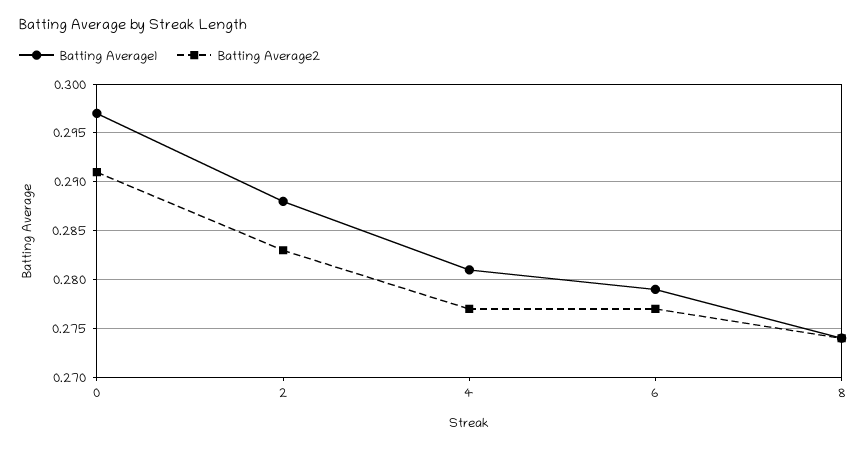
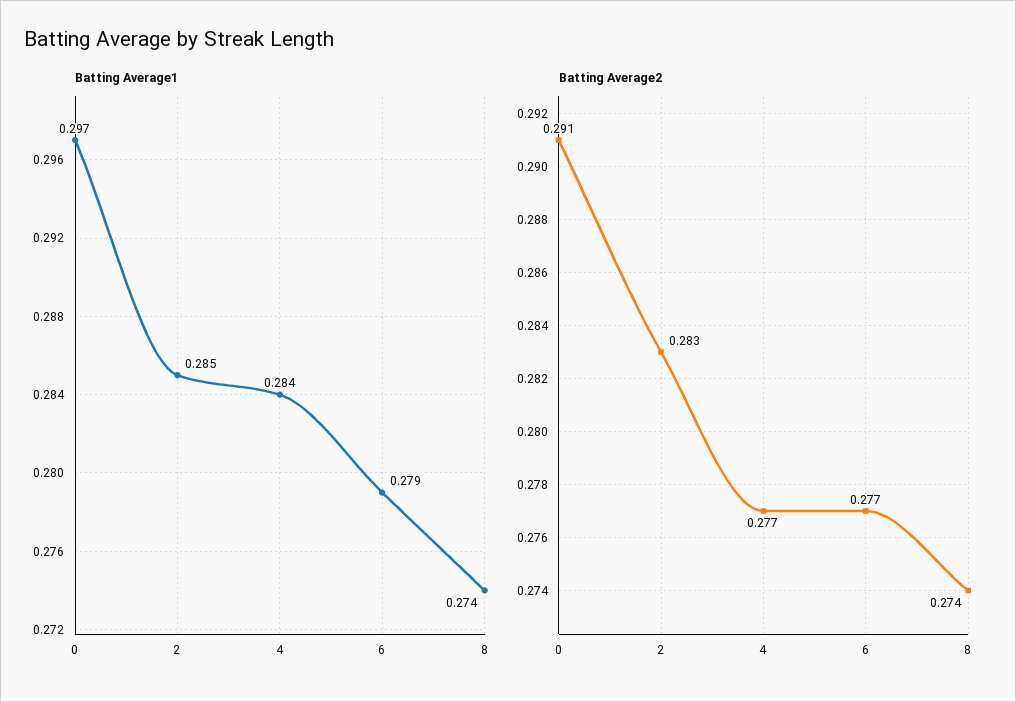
  {
    "Batting Average1": {
      "0": 0.297,
-     "2": 0.288,
+     "2": 0.285,
-     "4": 0.281,
+     "4": 0.284,
      "6": 0.279,
      "8": 0.274
    },
    "Batting Average2": {
      "0": 0.291,
      "2": 0.283,
      "4": 0.277,
      "6": 0.277,
      "8": 0.274
    }
  }

